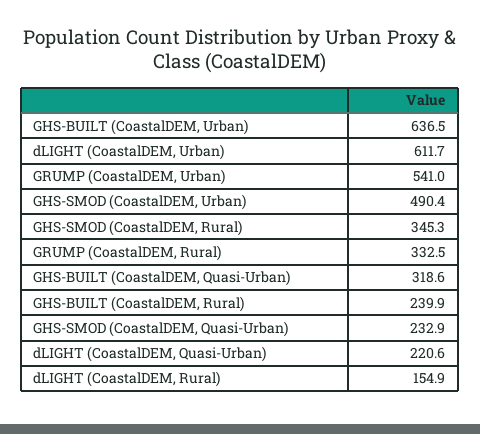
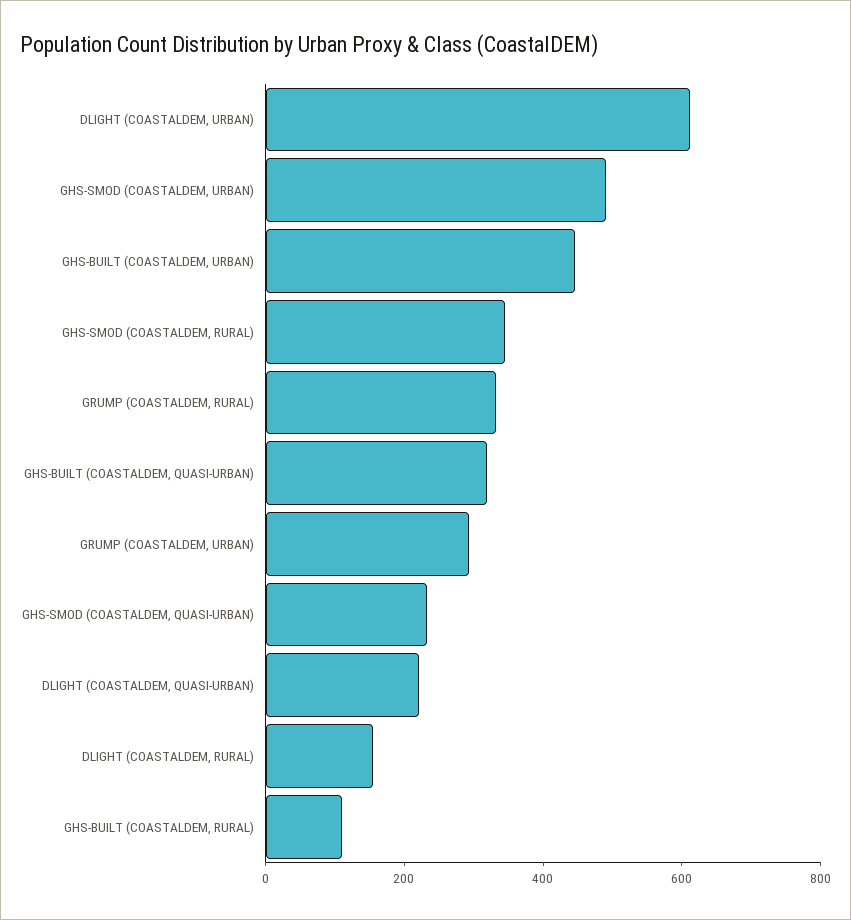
  {
-   "GHS-BUILT (CoastalDEM, Urban)": 636.5,
+   "GHS-BUILT (CoastalDEM, Urban)": 450,
    "dLIGHT (CoastalDEM, Urban)": 611.7,
-   "GRUMP (CoastalDEM, Urban)": 541,
+   "GRUMP (CoastalDEM, Urban)": 300,
    "GHS-SMOD (CoastalDEM, Urban)": 490.4,
    "GHS-SMOD (CoastalDEM, Rural)": 345.3,
    "GRUMP (CoastalDEM, Rural)": 332.5,
    "GHS-BUILT (CoastalDEM, Quasi-Urban)": 318.6,
-   "GHS-BUILT (CoastalDEM, Rural)": 239.9,
+   "GHS-BUILT (CoastalDEM, Rural)": 100,
    "GHS-SMOD (CoastalDEM, Quasi-Urban)": 232.9,
    "dLIGHT (CoastalDEM, Quasi-Urban)": 220.6,
    "dLIGHT (CoastalDEM, Rural)": 154.9
  }

